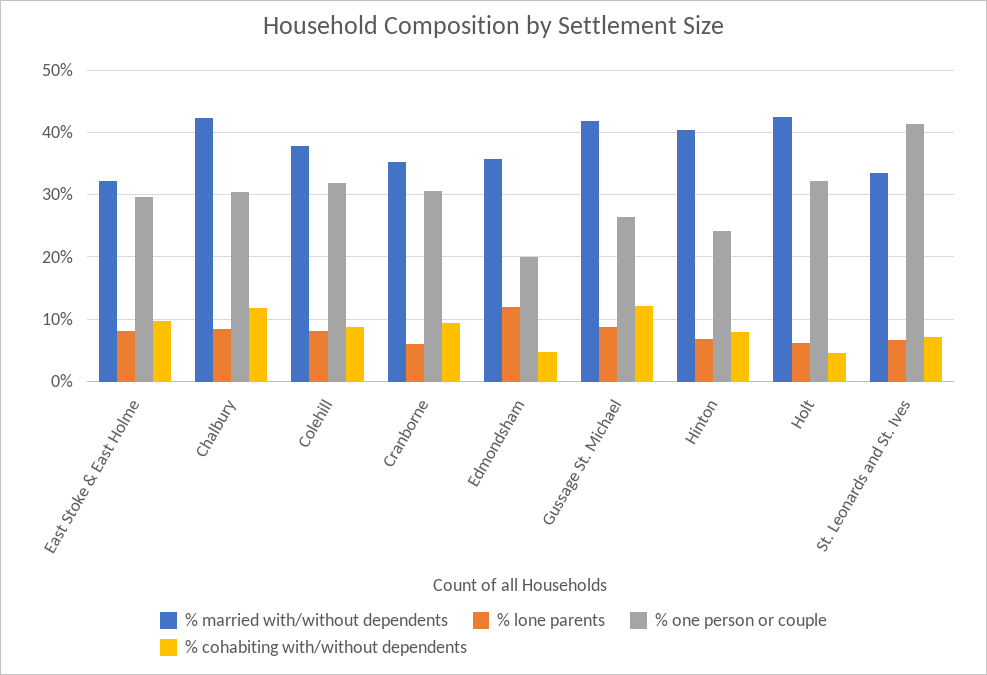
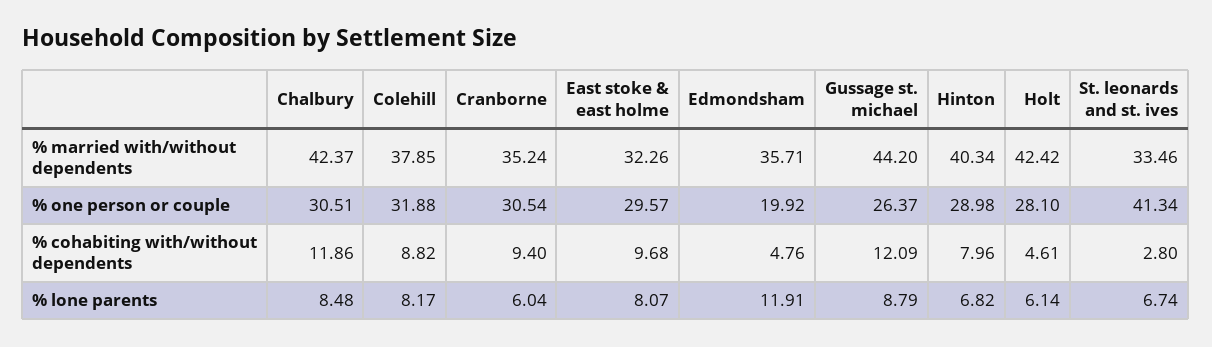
  {
    "% married with/without dependents": {
      "East Stoke & East Holme": 32.26,
      "Chalbury": 42.37,
      "Colehill": 37.85,
      "Cranborne": 35.24,
      "Edmondsham": 35.71,
-     "Gussage St. Michael": 42,
+     "Gussage St. Michael": 44.2,
      "Hinton": 40.34,
      "Holt": 42.42,
      "St. Leonards and St. Ives": 33.46
    },
    "% lone parents": {
      "East Stoke & East Holme": 8.07,
      "Chalbury": 8.48,
      "Colehill": 8.17,
      "Cranborne": 6.04,
      "Edmondsham": 11.91,
      "Gussage St. Michael": 8.79,
      "Hinton": 6.82,
      "Holt": 6.14,
      "St. Leonards and St. Ives": 6.74
    },
    "% one person or couple": {
      "East Stoke & East Holme": 29.57,
      "Chalbury": 30.51,
      "Colehill": 31.88,
      "Cranborne": 30.54,
      "Edmondsham": 19.92,
      "Gussage St. Michael": 26.37,
-     "Hinton": 24,
+     "Hinton": 28.98,
-     "Holt": 32,
+     "Holt": 28.1,
      "St. Leonards and St. Ives": 41.34
    },
    "% cohabiting with/without dependents": {
      "East Stoke & East Holme": 9.68,
      "Chalbury": 11.86,
      "Colehill": 8.82,
      "Cranborne": 9.4,
      "Edmondsham": 4.76,
      "Gussage St. Michael": 12.09,
      "Hinton": 7.96,
      "Holt": 4.61,
-     "St. Leonards and St. Ives": 7
+     "St. Leonards and St. Ives": 2.8
    }
  }

